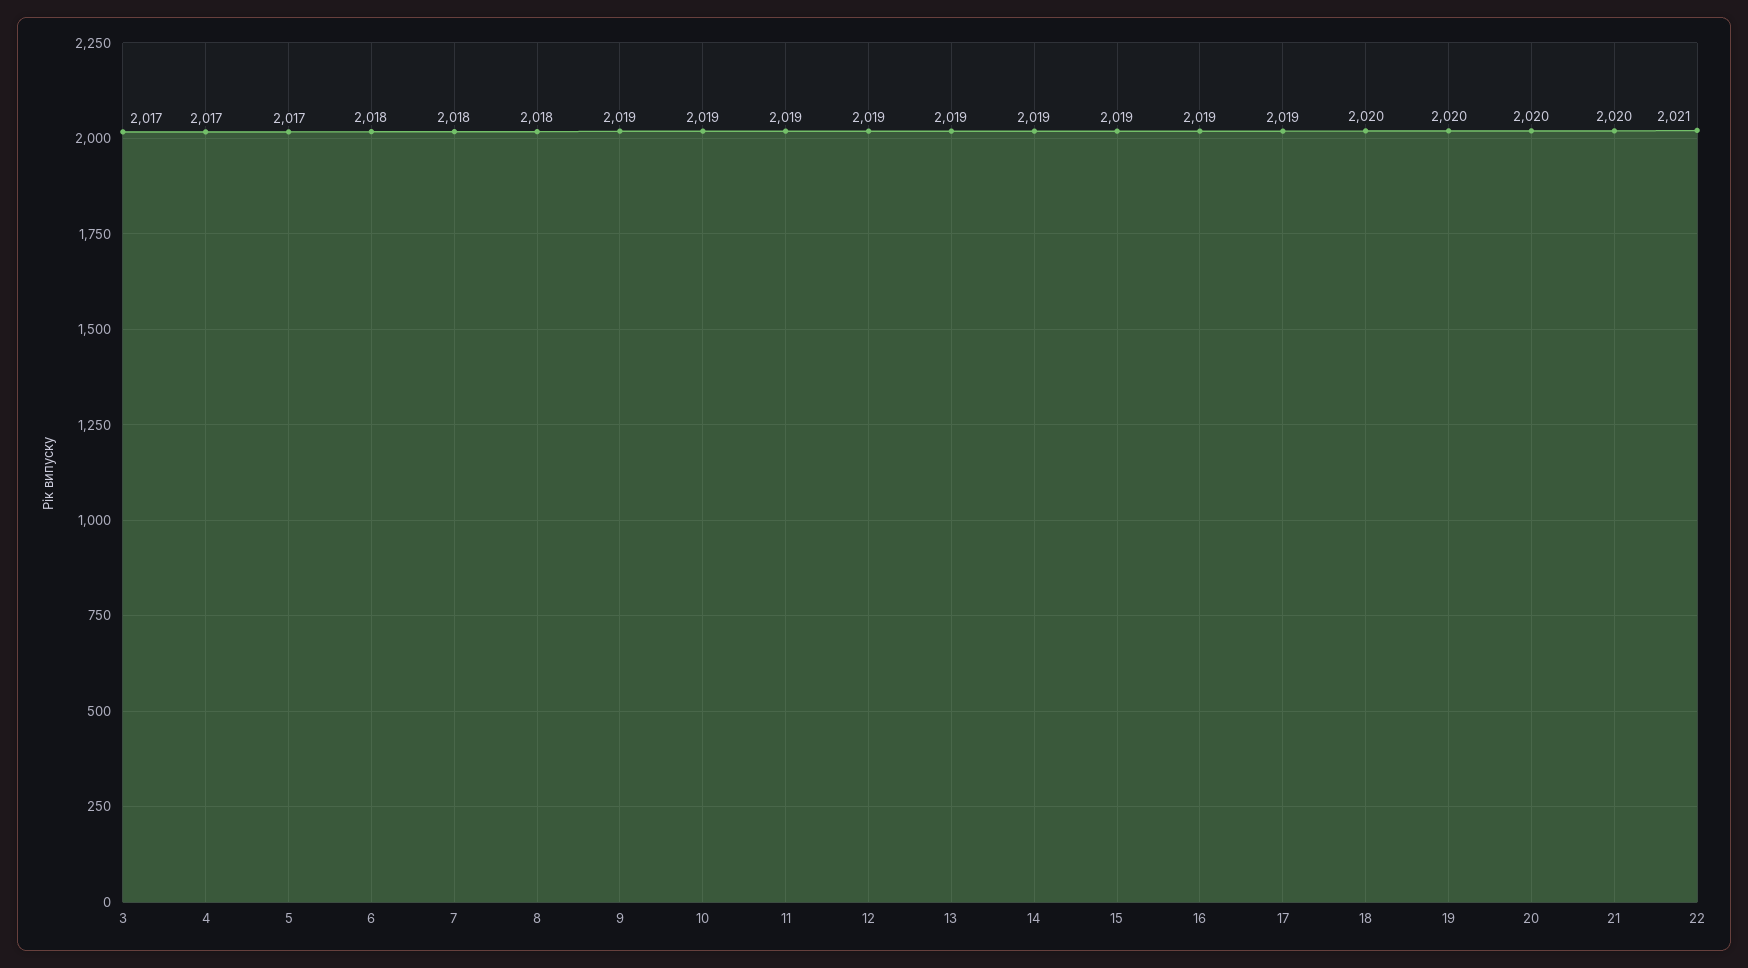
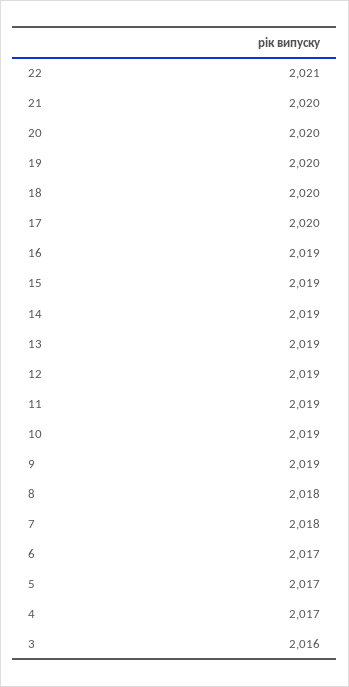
  {
-   "3": 2017,
+   "3": 2016,
    "4": 2017,
    "5": 2017,
-   "6": 2018,
+   "6": 2017,
    "7": 2018,
    "8": 2018,
    "9": 2019,
    "10": 2019,
    "11": 2019,
    "12": 2019,
    "13": 2019,
    "14": 2019,
    "15": 2019,
    "16": 2019,
-   "17": 2019,
+   "17": 2020,
    "18": 2020,
    "19": 2020,
    "20": 2020,
    "21": 2020,
    "22": 2021
  }

